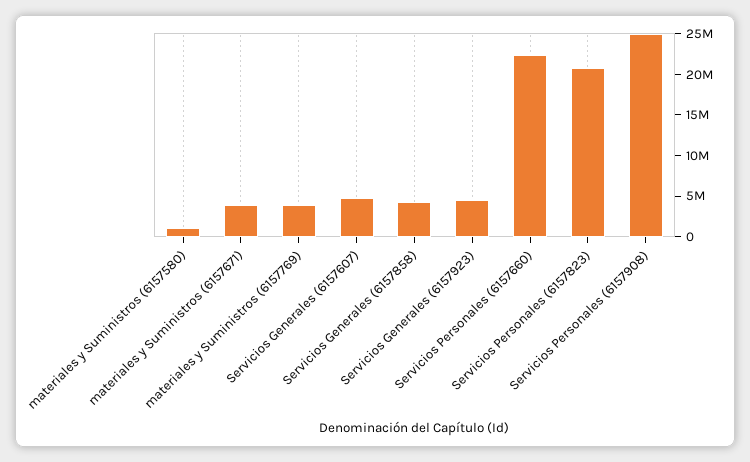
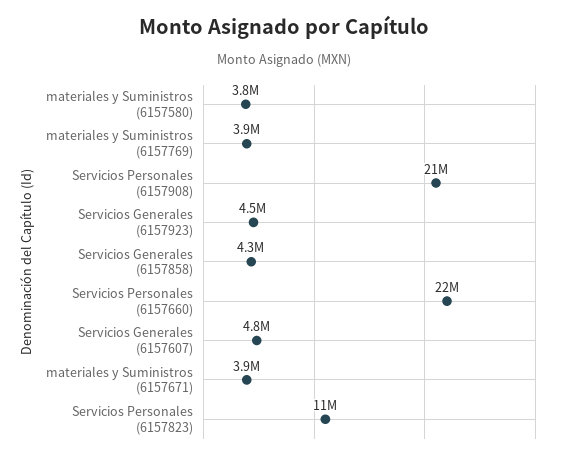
  {
-   "materiales y Suministros (6157580)": 1000000,
+   "materiales y Suministros (6157580)": 3800000,
    "materiales y Suministros (6157671)": 3900000,
    "materiales y Suministros (6157769)": 3900000,
    "Servicios Generales (6157607)": 4800000,
    "Servicios Generales (6157858)": 4300000,
    "Servicios Generales (6157923)": 4500000,
    "Servicios Personales (6157660)": 22000000,
-   "Servicios Personales (6157823)": 21000000,
+   "Servicios Personales (6157823)": 11000000,
-   "Servicios Personales (6157908)": 25000000
+   "Servicios Personales (6157908)": 21000000
  }

